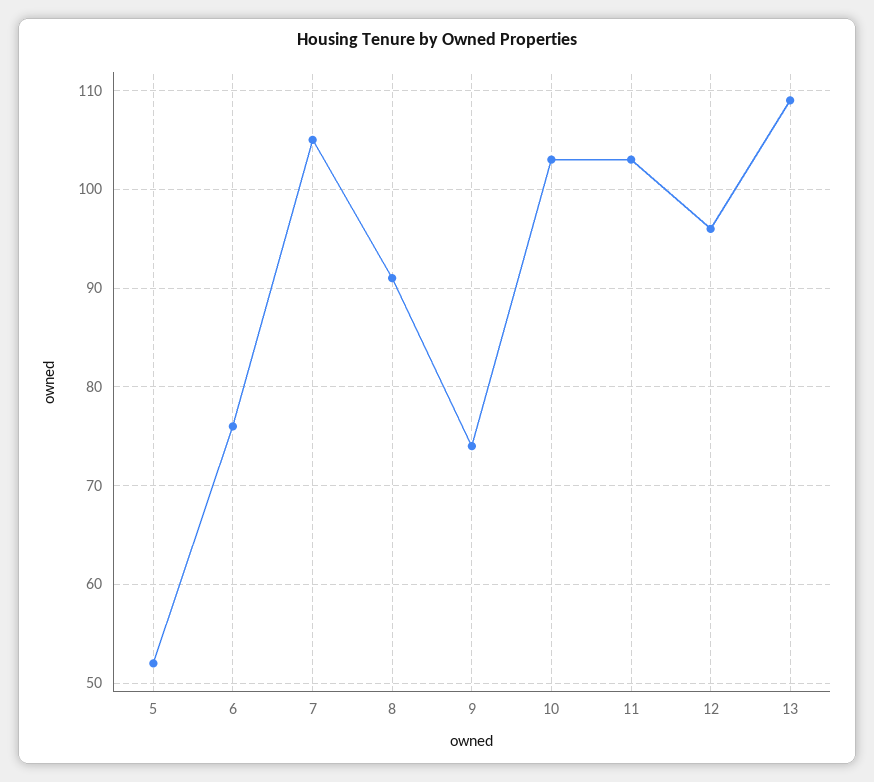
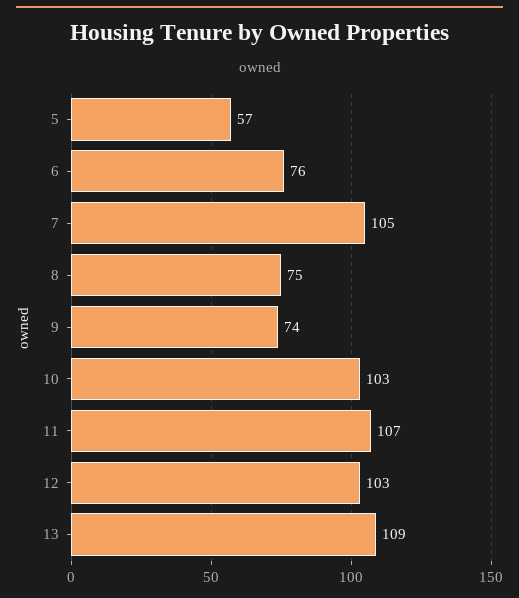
  {
-   "5": 52,
+   "5": 57,
    "6": 76,
    "7": 105,
-   "8": 91,
+   "8": 75,
    "9": 74,
    "10": 103,
-   "11": 103,
+   "11": 107,
-   "12": 96,
+   "12": 103,
    "13": 109
  }

